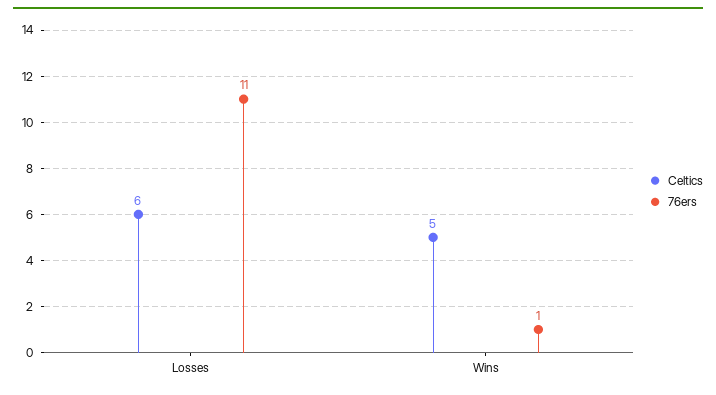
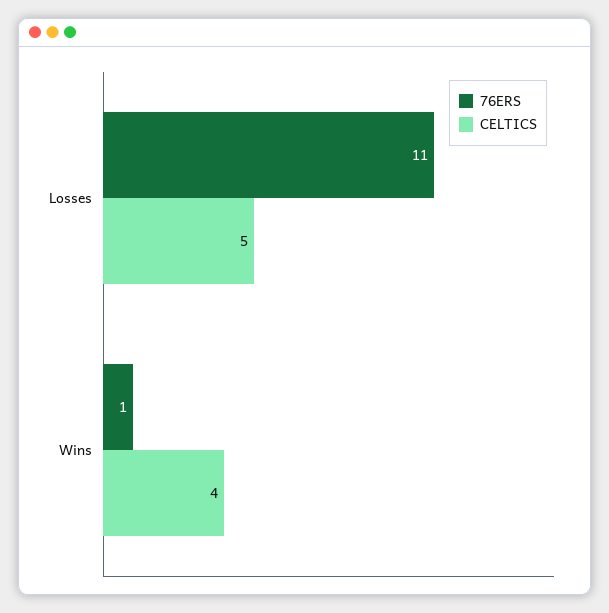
  {
    "Celtics": {
-     "Losses": 6,
+     "Losses": 5,
-     "Wins": 5
+     "Wins": 4
    },
    "76ers": {
      "Losses": 11,
      "Wins": 1
    }
  }

